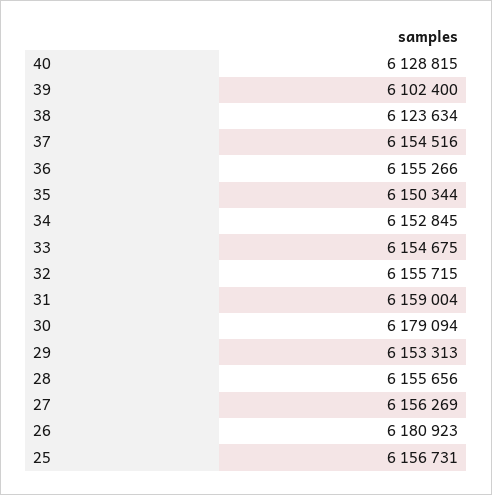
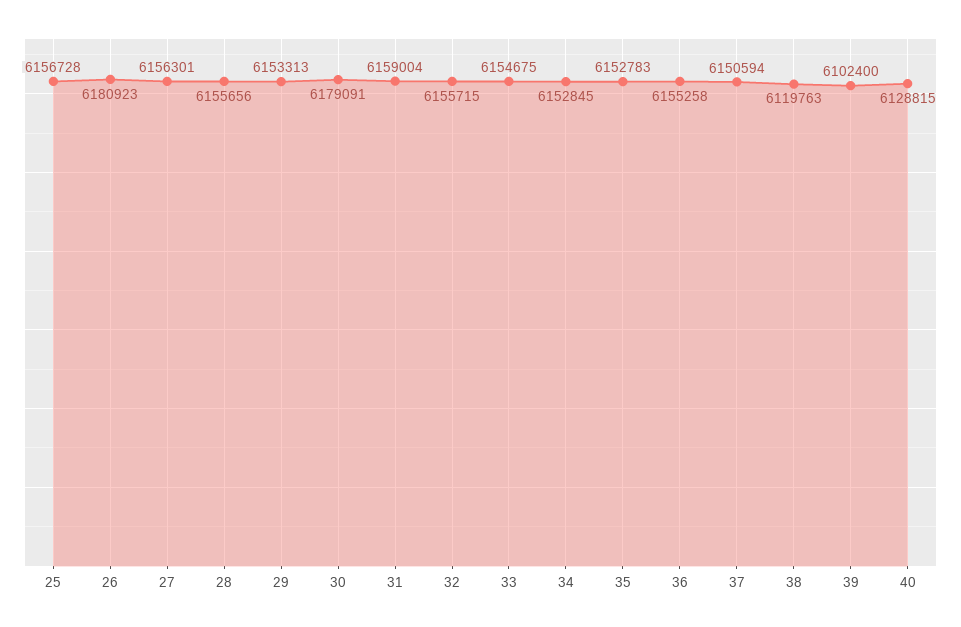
  {
    "40": 6128815,
    "39": 6102400,
-   "38": 6123634,
+   "38": 6119763,
-   "37": 6154516,
+   "37": 6150594,
-   "36": 6155266,
+   "36": 6155258,
-   "35": 6150344,
+   "35": 6152783,
    "34": 6152845,
    "33": 6154675,
    "32": 6155715,
    "31": 6159004,
-   "30": 6179094,
+   "30": 6179091,
    "29": 6153313,
    "28": 6155656,
-   "27": 6156269,
+   "27": 6156301,
    "26": 6180923,
-   "25": 6156731
+   "25": 6156728
  }

